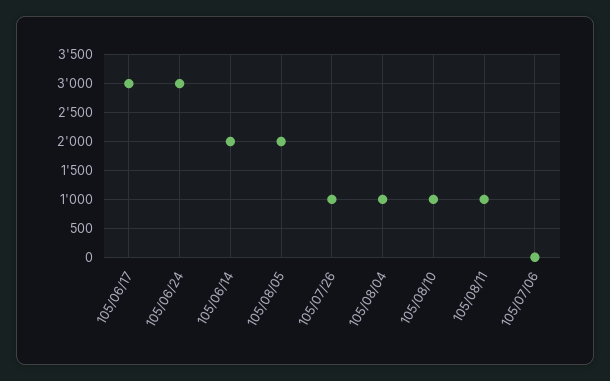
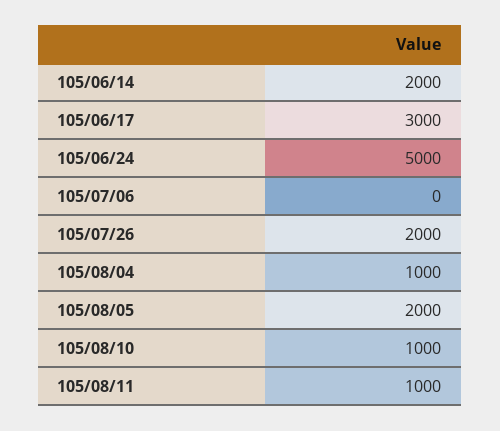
  {
    "105/06/17": 3000,
-   "105/06/24": 3000,
+   "105/06/24": 5000,
    "105/06/14": 2000,
    "105/08/05": 2000,
-   "105/07/26": 1000,
+   "105/07/26": 2000,
    "105/08/04": 1000,
    "105/08/10": 1000,
    "105/08/11": 1000,
    "105/07/06": 0
  }

